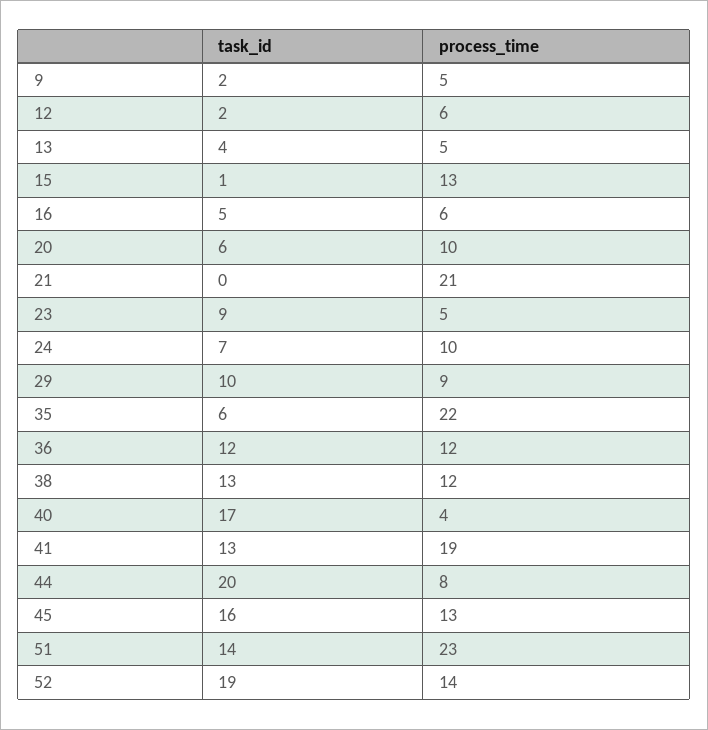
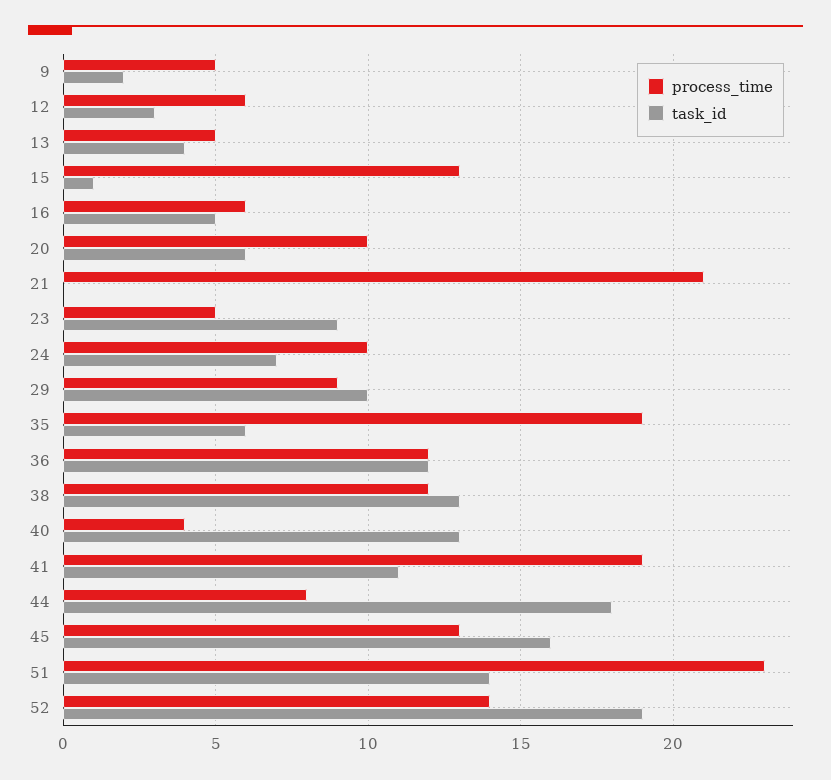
  {
    "task_id": {
      "9": 2,
-     "12": 2,
+     "12": 3,
      "13": 4,
      "15": 1,
      "16": 5,
      "20": 6,
      "21": 0,
      "23": 9,
      "24": 7,
      "29": 10,
      "35": 6,
      "36": 12,
      "38": 13,
-     "40": 17,
+     "40": 13,
-     "41": 13,
+     "41": 11,
-     "44": 20,
+     "44": 18,
      "45": 16,
      "51": 14,
      "52": 19
    },
    "process_time": {
      "9": 5,
      "12": 6,
      "13": 5,
      "15": 13,
      "16": 6,
      "20": 10,
      "21": 21,
      "23": 5,
      "24": 10,
      "29": 9,
-     "35": 22,
+     "35": 19,
      "36": 12,
      "38": 12,
      "40": 4,
      "41": 19,
      "44": 8,
      "45": 13,
      "51": 23,
      "52": 14
    }
  }

